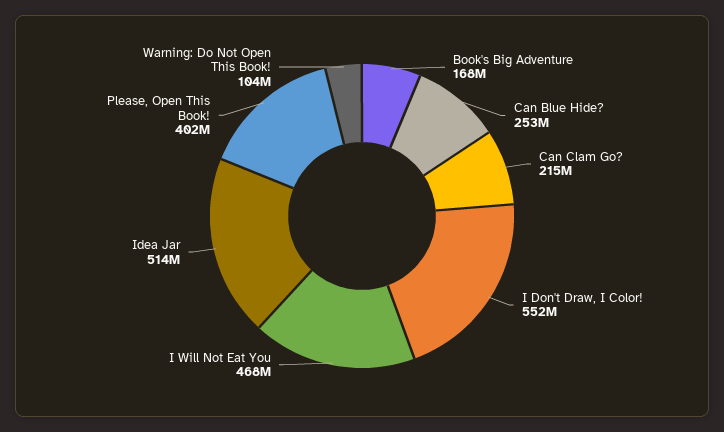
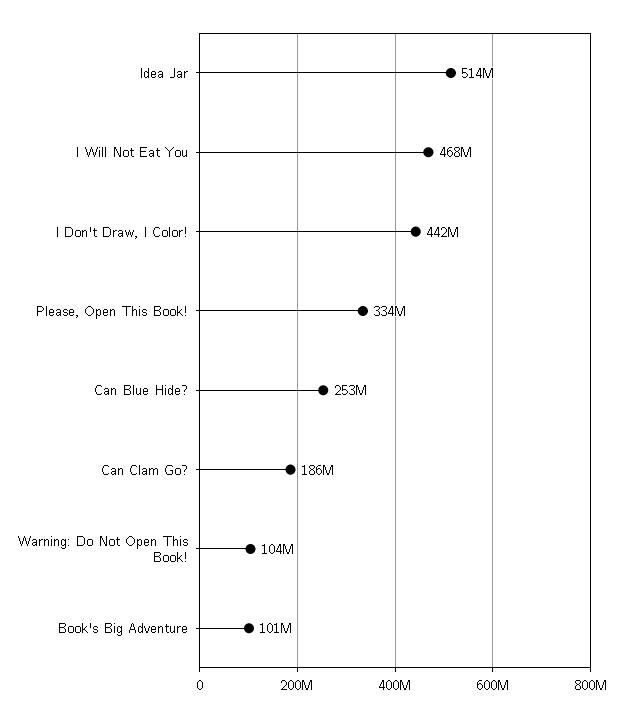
  {
-   "Book's Big Adventure": 168000000,
+   "Book's Big Adventure": 101000000,
    "Can Blue Hide?": 253000000,
-   "Can Clam Go?": 215000000,
+   "Can Clam Go?": 186000000,
-   "I Don't Draw, I Color!": 552000000,
+   "I Don't Draw, I Color!": 442000000,
    "I Will Not Eat You": 468000000,
    "Idea Jar": 514000000,
-   "Please, Open This Book!": 402000000,
+   "Please, Open This Book!": 334000000,
    "Warning: Do Not Open This Book!": 104000000
  }

